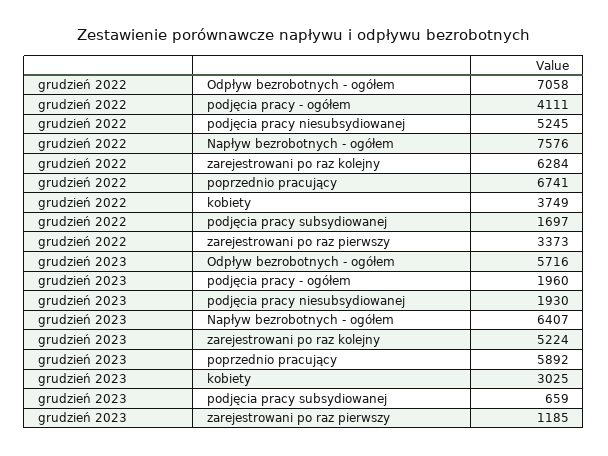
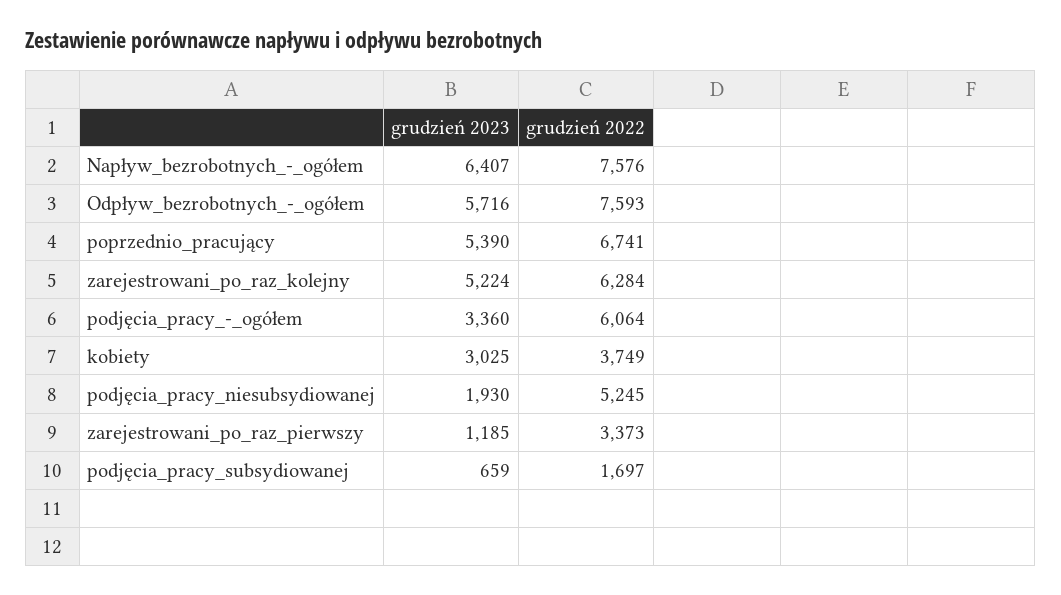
  {
    "grudzień 2022": {
-     "Odpływ bezrobotnych - ogółem": 7058,
+     "Odpływ bezrobotnych - ogółem": 7593,
-     "podjęcia pracy - ogółem": 4111,
+     "podjęcia pracy - ogółem": 6064,
      "podjęcia pracy niesubsydiowanej": 5245,
      "Napływ bezrobotnych - ogółem": 7576,
      "zarejestrowani po raz kolejny": 6284,
      "poprzednio pracujący": 6741,
      "kobiety": 3749,
      "podjęcia pracy subsydiowanej": 1697,
      "zarejestrowani po raz pierwszy": 3373
    },
    "grudzień 2023": {
      "Odpływ bezrobotnych - ogółem": 5716,
-     "podjęcia pracy - ogółem": 1960,
+     "podjęcia pracy - ogółem": 3360,
      "podjęcia pracy niesubsydiowanej": 1930,
      "Napływ bezrobotnych - ogółem": 6407,
      "zarejestrowani po raz kolejny": 5224,
-     "poprzednio pracujący": 5892,
+     "poprzednio pracujący": 5390,
      "kobiety": 3025,
      "podjęcia pracy subsydiowanej": 659,
      "zarejestrowani po raz pierwszy": 1185
    }
  }

